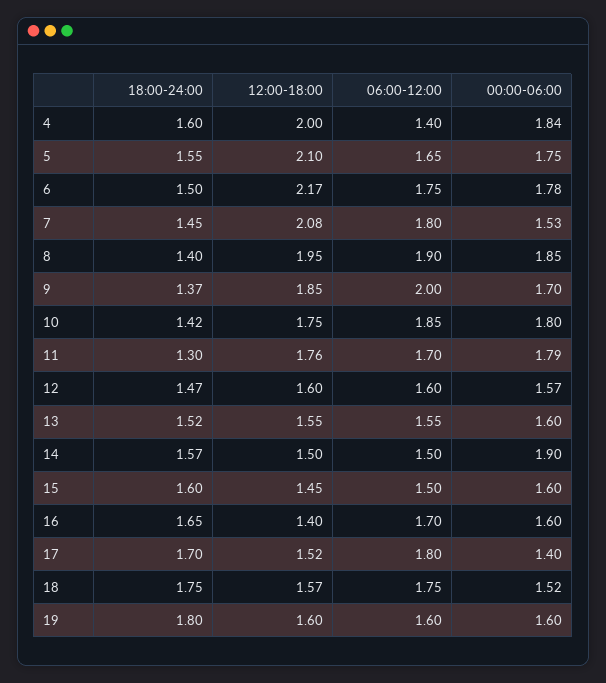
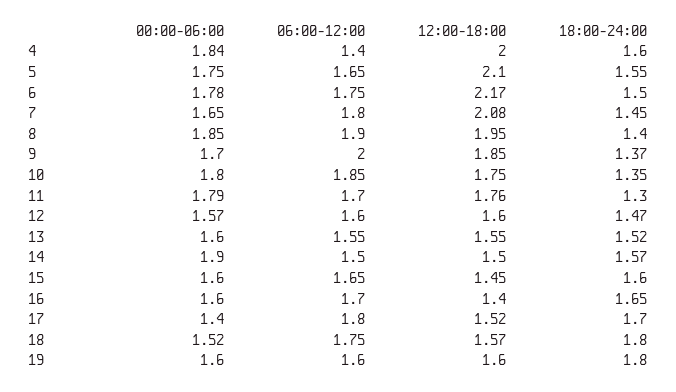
  {
    "18:00-24:00": {
      "4": 1.6,
      "5": 1.55,
      "6": 1.5,
      "7": 1.45,
      "8": 1.4,
      "9": 1.37,
-     "10": 1.42,
+     "10": 1.35,
      "11": 1.3,
      "12": 1.47,
      "13": 1.52,
      "14": 1.57,
      "15": 1.6,
      "16": 1.65,
      "17": 1.7,
-     "18": 1.75,
+     "18": 1.8,
      "19": 1.8
    },
    "12:00-18:00": {
      "4": 2,
      "5": 2.1,
      "6": 2.17,
      "7": 2.08,
      "8": 1.95,
      "9": 1.85,
      "10": 1.75,
      "11": 1.76,
      "12": 1.6,
      "13": 1.55,
      "14": 1.5,
      "15": 1.45,
      "16": 1.4,
      "17": 1.52,
      "18": 1.57,
      "19": 1.6
    },
    "06:00-12:00": {
      "4": 1.4,
      "5": 1.65,
      "6": 1.75,
      "7": 1.8,
      "8": 1.9,
      "9": 2,
      "10": 1.85,
      "11": 1.7,
      "12": 1.6,
      "13": 1.55,
      "14": 1.5,
-     "15": 1.5,
+     "15": 1.65,
      "16": 1.7,
      "17": 1.8,
      "18": 1.75,
      "19": 1.6
    },
    "00:00-06:00": {
      "4": 1.84,
      "5": 1.75,
      "6": 1.78,
-     "7": 1.53,
+     "7": 1.65,
      "8": 1.85,
      "9": 1.7,
      "10": 1.8,
      "11": 1.79,
      "12": 1.57,
      "13": 1.6,
      "14": 1.9,
      "15": 1.6,
      "16": 1.6,
      "17": 1.4,
      "18": 1.52,
      "19": 1.6
    }
  }

